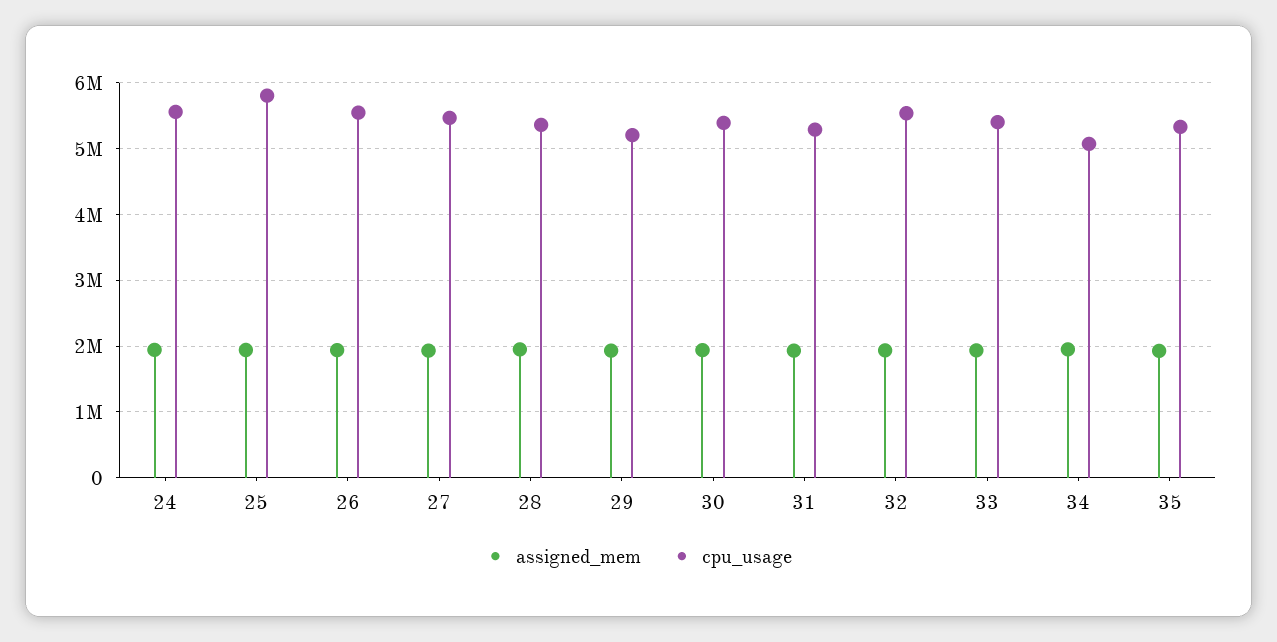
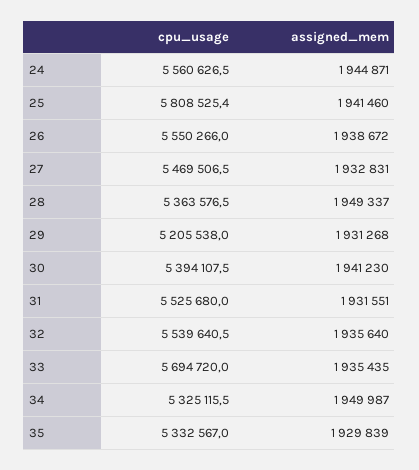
  {
    "assigned_mem": {
      "24": 1944871,
      "25": 1941460,
      "26": 1938672,
      "27": 1932831,
      "28": 1949337,
      "29": 1931268,
      "30": 1941230,
      "31": 1931551,
      "32": 1935640,
      "33": 1935435,
      "34": 1949987,
      "35": 1929839
    },
    "cpu_usage": {
      "24": 5560626.5,
      "25": 5808525.4,
      "26": 5550266,
      "27": 5469506.5,
      "28": 5363576.5,
      "29": 5205538,
      "30": 5394107.5,
-     "31": 5300000,
+     "31": 5525680,
      "32": 5539640.5,
-     "33": 5400000,
+     "33": 5694720,
-     "34": 5100000,
+     "34": 5325115.5,
      "35": 5332567
    }
  }

